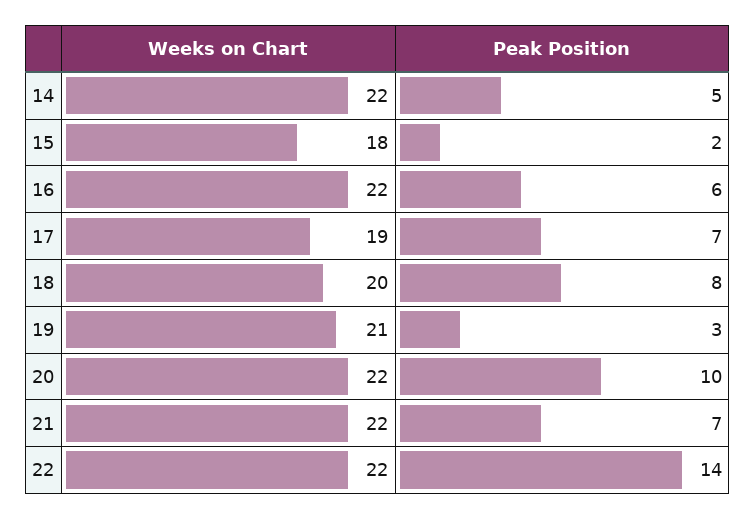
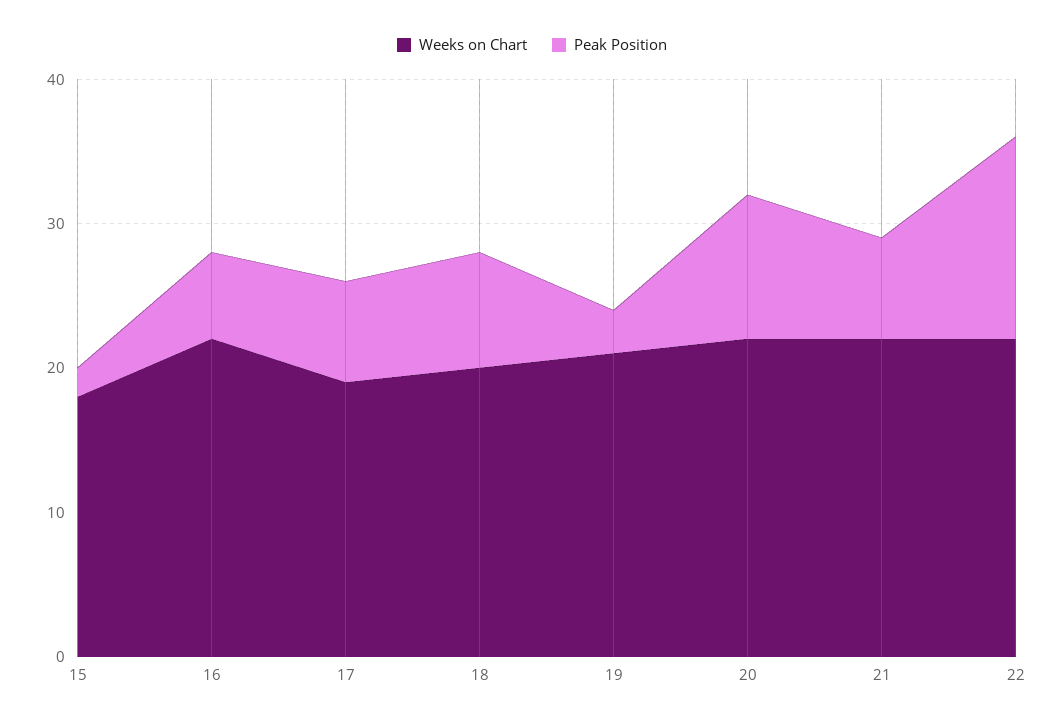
  {
    "Weeks on Chart": {
-     "14": 22,
      "15": 18,
      "16": 22,
      "17": 19,
      "18": 20,
      "19": 21,
      "20": 22,
      "21": 22,
      "22": 22
    },
    "Peak Position": {
-     "14": 5,
      "15": 2,
      "16": 6,
      "17": 7,
      "18": 8,
      "19": 3,
      "20": 10,
      "21": 7,
      "22": 14
    }
  }

